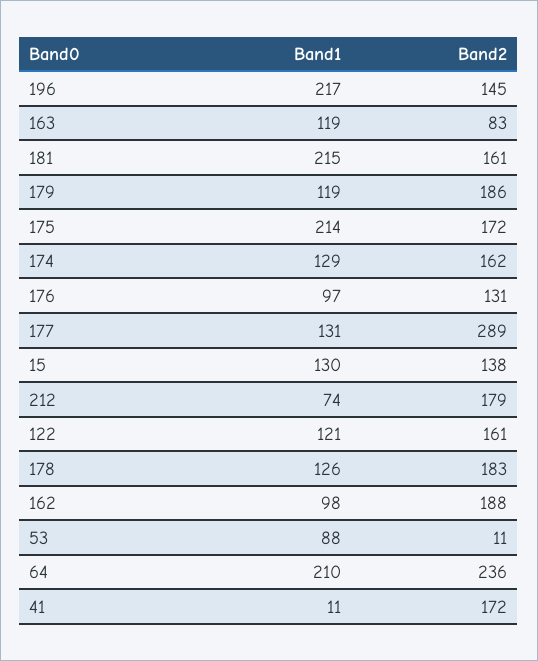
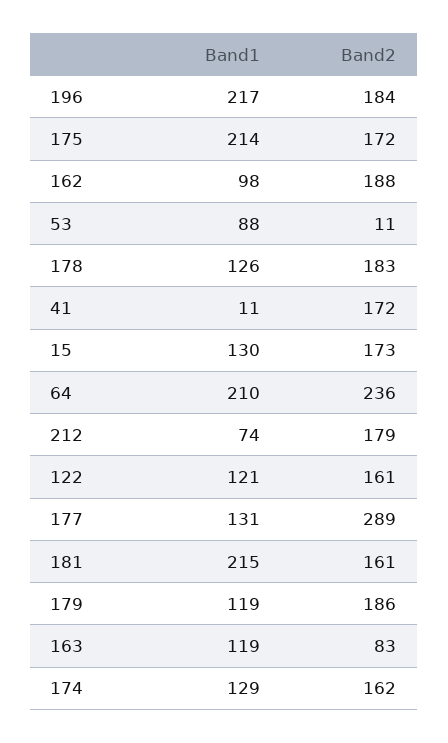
  {
    "Band1": {
      "196": 217,
      "163": 119,
      "181": 215,
      "179": 119,
      "175": 214,
      "174": 129,
-     "176": 97,
      "177": 131,
      "15": 130,
      "212": 74,
      "122": 121,
      "178": 126,
      "162": 98,
      "53": 88,
      "64": 210,
      "41": 11
    },
    "Band2": {
-     "196": 145,
+     "196": 184,
      "163": 83,
      "181": 161,
      "179": 186,
      "175": 172,
      "174": 162,
-     "176": 131,
      "177": 289,
-     "15": 138,
+     "15": 173,
      "212": 179,
      "122": 161,
      "178": 183,
      "162": 188,
      "53": 11,
      "64": 236,
      "41": 172
    }
  }

